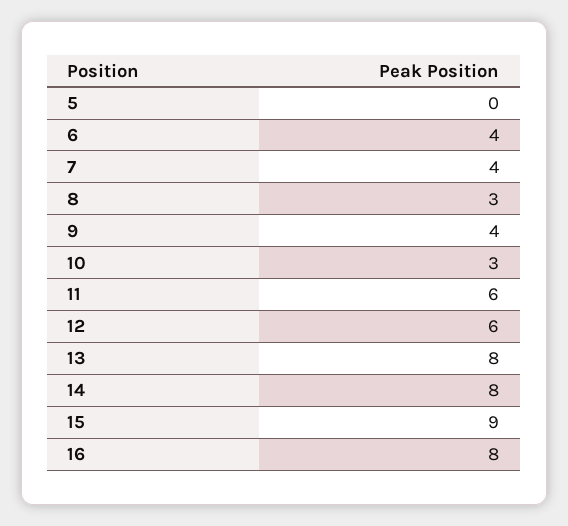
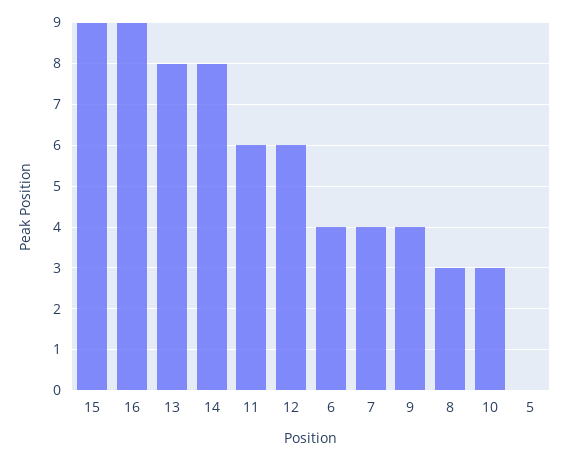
  {
    "5": 0,
    "6": 4,
    "7": 4,
    "8": 3,
    "9": 4,
    "10": 3,
    "11": 6,
    "12": 6,
    "13": 8,
    "14": 8,
    "15": 9,
-   "16": 8
+   "16": 9
  }

